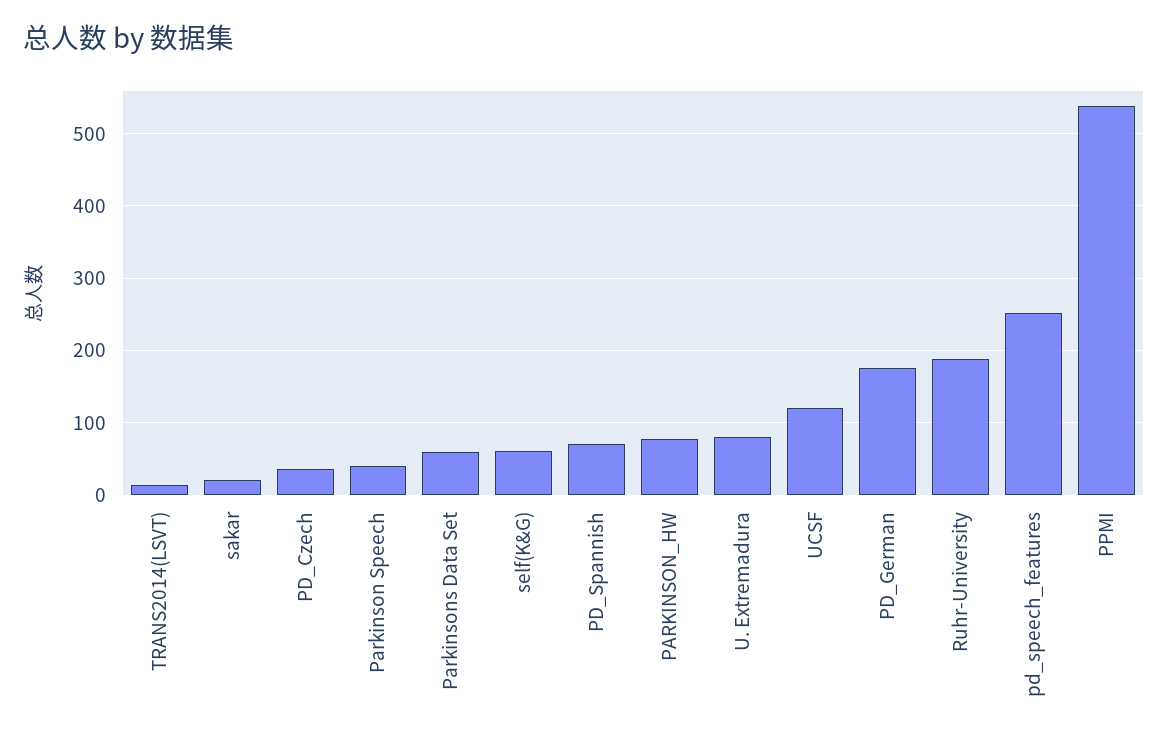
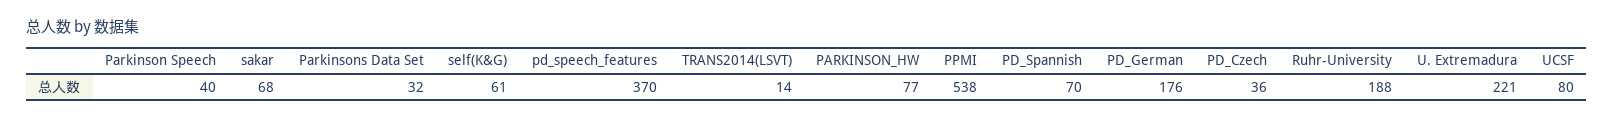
  {
    "TRANS2014(LSVT)": 14,
-   "sakar": 20,
+   "sakar": 68,
    "PD_Czech": 36,
    "Parkinson Speech": 40,
-   "Parkinsons Data Set": 60,
+   "Parkinsons Data Set": 32,
    "self(K&G)": 61,
    "PD_Spannish": 70,
    "PARKINSON_HW": 77,
-   "U. Extremadura": 80,
+   "U. Extremadura": 221,
-   "UCSF": 120,
+   "UCSF": 80,
    "PD_German": 176,
    "Ruhr-University": 188,
-   "pd_speech_features": 250,
+   "pd_speech_features": 370,
    "PPMI": 538
  }

